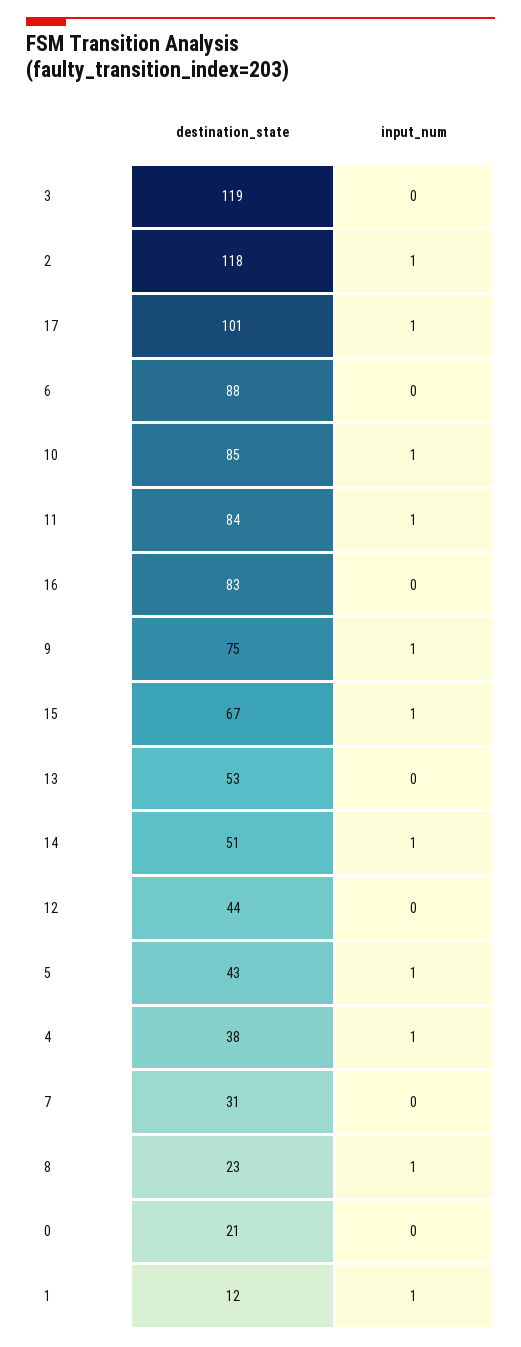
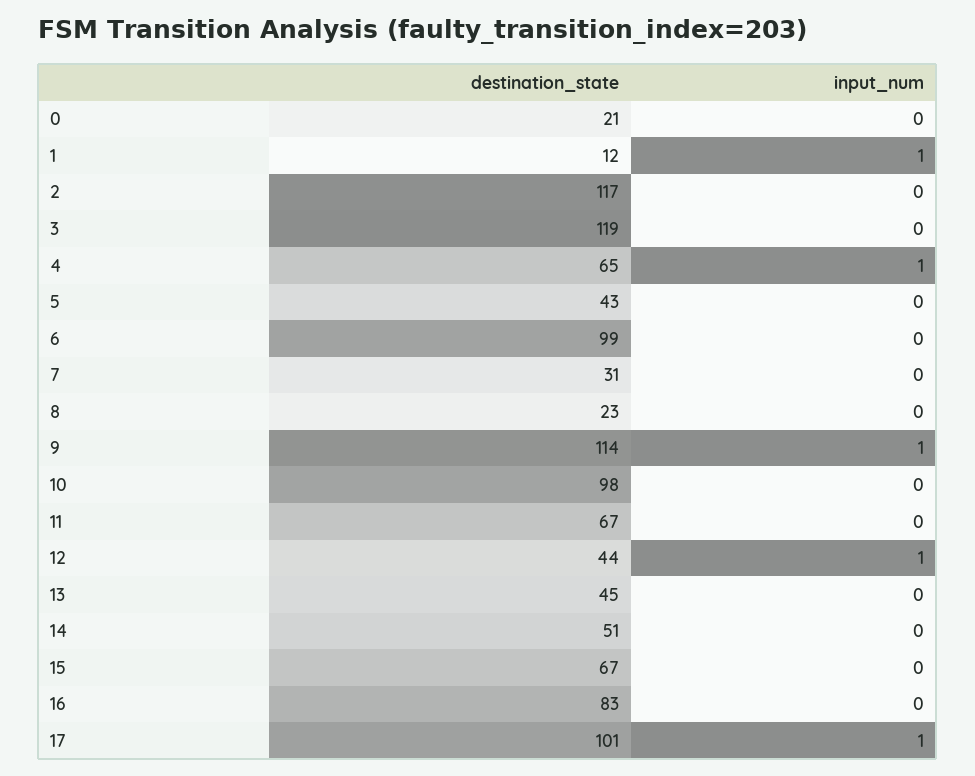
  {
    "destination_state": {
      "3": 119,
-     "2": 118,
+     "2": 117,
      "17": 101,
-     "6": 88,
+     "6": 99,
-     "10": 85,
+     "10": 98,
-     "11": 84,
+     "11": 67,
      "16": 83,
-     "9": 75,
+     "9": 114,
      "15": 67,
-     "13": 53,
+     "13": 45,
      "14": 51,
      "12": 44,
      "5": 43,
-     "4": 38,
+     "4": 65,
      "7": 31,
      "8": 23,
      "0": 21,
      "1": 12
    },
    "input_num": {
      "3": 0,
-     "2": 1,
+     "2": 0,
      "17": 1,
      "6": 0,
-     "10": 1,
+     "10": 0,
-     "11": 1,
+     "11": 0,
      "16": 0,
      "9": 1,
-     "15": 1,
+     "15": 0,
      "13": 0,
-     "14": 1,
+     "14": 0,
-     "12": 0,
+     "12": 1,
-     "5": 1,
+     "5": 0,
      "4": 1,
      "7": 0,
-     "8": 1,
+     "8": 0,
      "0": 0,
      "1": 1
    }
  }

